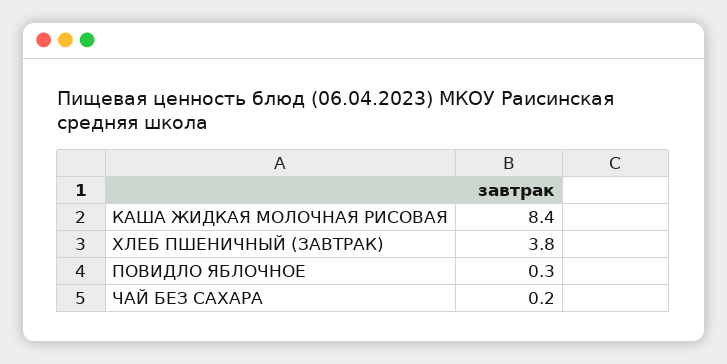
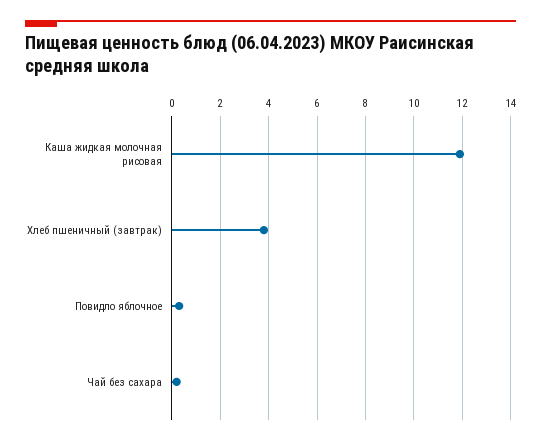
  {
-   "КАША ЖИДКАЯ МОЛОЧНАЯ РИСОВАЯ": 8.4,
+   "КАША ЖИДКАЯ МОЛОЧНАЯ РИСОВАЯ": 12,
    "ХЛЕБ ПШЕНИЧНЫЙ (ЗАВТРАК)": 3.8,
    "ПОВИДЛО ЯБЛОЧНОЕ": 0.3,
    "ЧАЙ БЕЗ САХАРА": 0.2
  }

